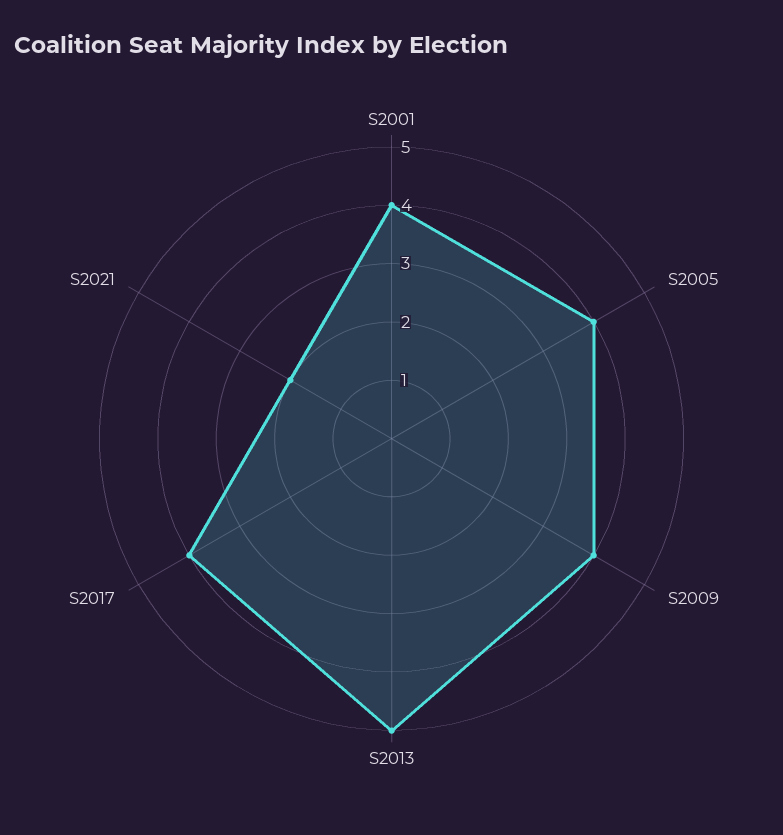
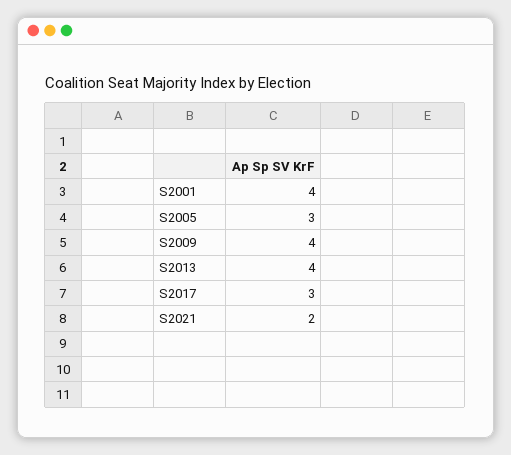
  {
    "S2001": 4,
-   "S2005": 4,
+   "S2005": 3,
    "S2009": 4,
-   "S2013": 5,
+   "S2013": 4,
-   "S2017": 4,
+   "S2017": 3,
    "S2021": 2
  }

